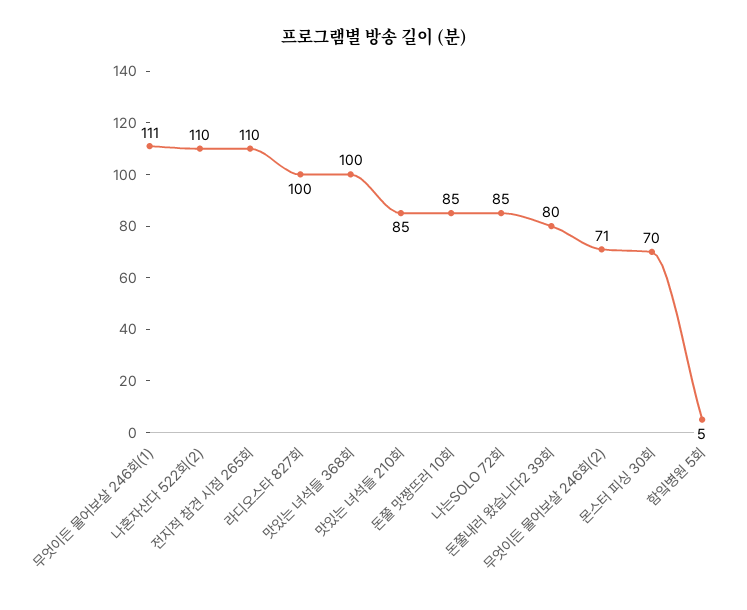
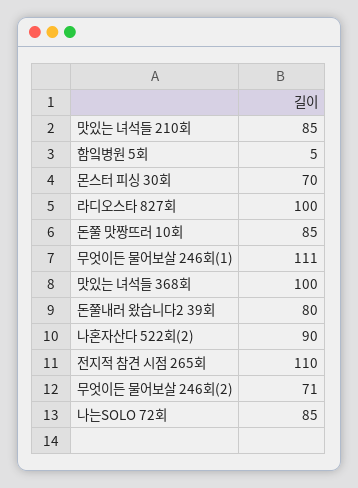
  {
    "무엇이든 물어보살 246회(1)": 111,
-   "나혼자산다 522회(2)": 110,
+   "나혼자산다 522회(2)": 90,
    "전지적 참견 시점 265회": 110,
    "라디오스타 827회": 100,
    "맛있는 녀석들 368회": 100,
    "맛있는 녀석들 210회": 85,
    "돈쭐 맛짱뜨러 10회": 85,
    "나는SOLO 72회": 85,
    "돈쭐내러 왔습니다2 39회": 80,
    "무엇이든 물어보살 246회(2)": 71,
    "몬스터 피싱 30회": 70,
    "함잌병원 5회": 5
  }

